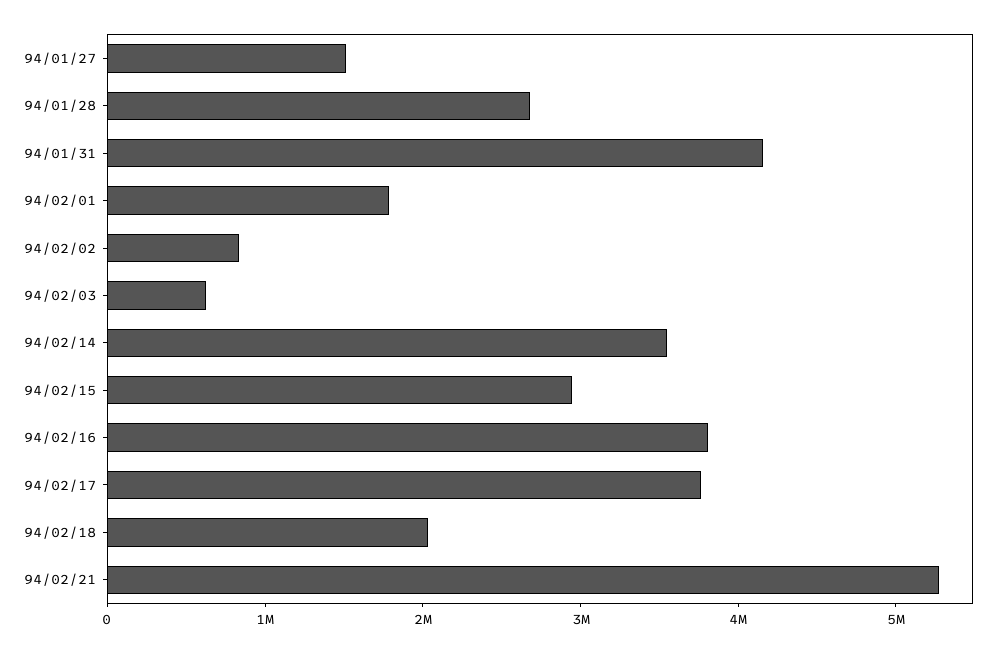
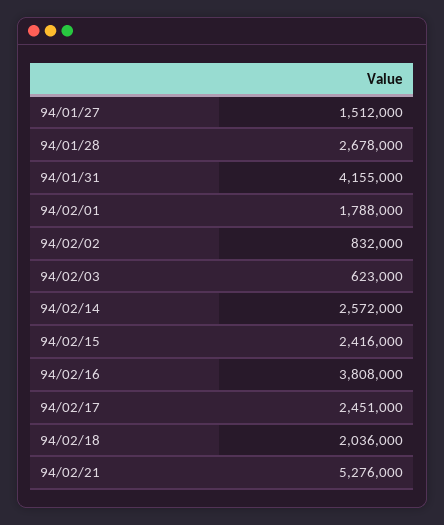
  {
    "94/01/27": 1512000,
    "94/01/28": 2678000,
    "94/01/31": 4155000,
    "94/02/01": 1788000,
    "94/02/02": 832000,
    "94/02/03": 623000,
-   "94/02/14": 3600000,
+   "94/02/14": 2572000,
-   "94/02/15": 3000000,
+   "94/02/15": 2416000,
    "94/02/16": 3808000,
-   "94/02/17": 3800000,
+   "94/02/17": 2451000,
    "94/02/18": 2036000,
    "94/02/21": 5276000
  }

